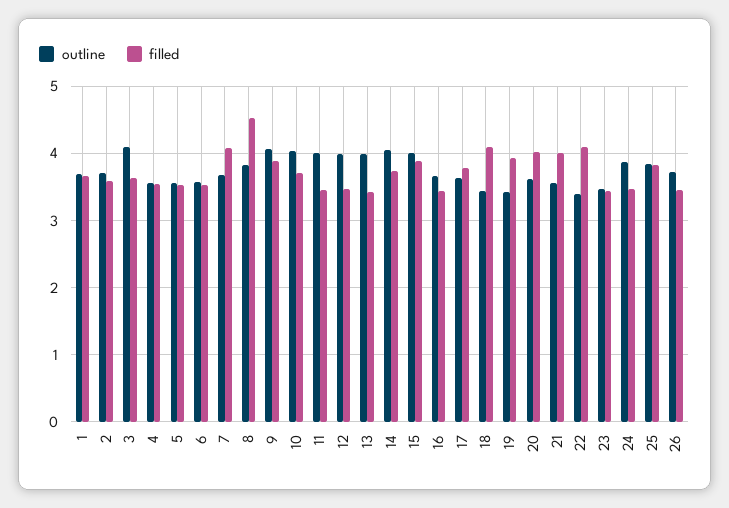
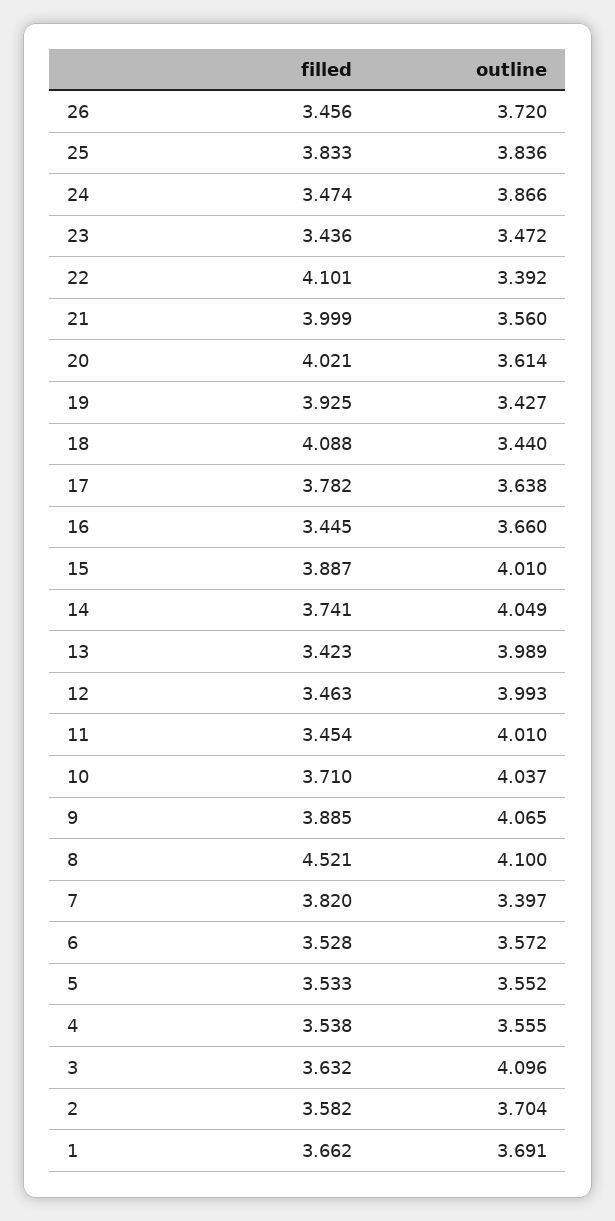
  {
    "outline": {
      "1": 3.691,
      "2": 3.704,
      "3": 4.096,
      "4": 3.555,
      "5": 3.552,
      "6": 3.572,
-     "7": 3.7,
+     "7": 3.397,
-     "8": 3.8,
+     "8": 4.1,
      "9": 4.065,
      "10": 4.037,
      "11": 4.01,
      "12": 3.993,
      "13": 3.989,
      "14": 4.049,
      "15": 4.01,
      "16": 3.66,
      "17": 3.638,
      "18": 3.44,
      "19": 3.427,
      "20": 3.614,
      "21": 3.56,
      "22": 3.392,
      "23": 3.472,
      "24": 3.866,
      "25": 3.836,
      "26": 3.72
    },
    "filled": {
      "1": 3.662,
      "2": 3.582,
      "3": 3.632,
      "4": 3.538,
      "5": 3.533,
      "6": 3.528,
-     "7": 4.1,
+     "7": 3.82,
      "8": 4.521,
      "9": 3.885,
      "10": 3.71,
      "11": 3.454,
      "12": 3.463,
      "13": 3.423,
      "14": 3.741,
      "15": 3.887,
      "16": 3.445,
      "17": 3.782,
      "18": 4.088,
      "19": 3.925,
      "20": 4.021,
      "21": 3.999,
      "22": 4.101,
      "23": 3.436,
      "24": 3.474,
      "25": 3.833,
      "26": 3.456
    }
  }

